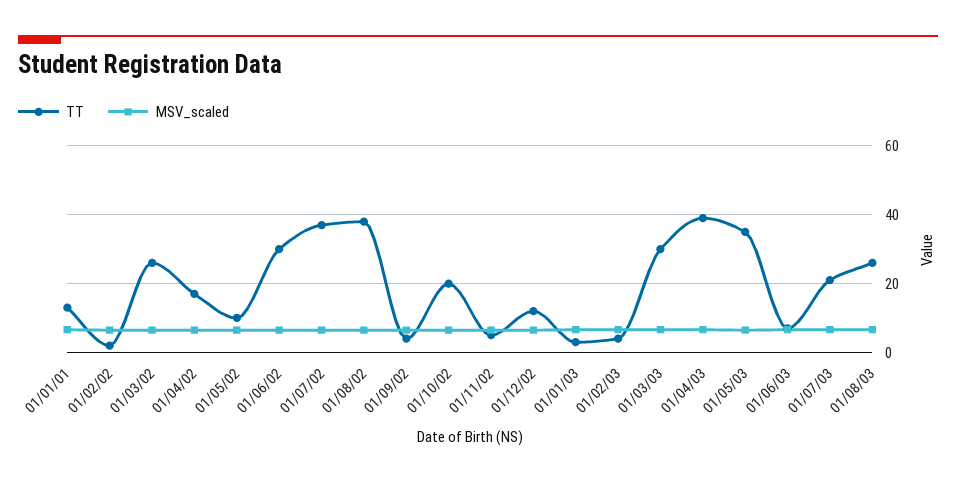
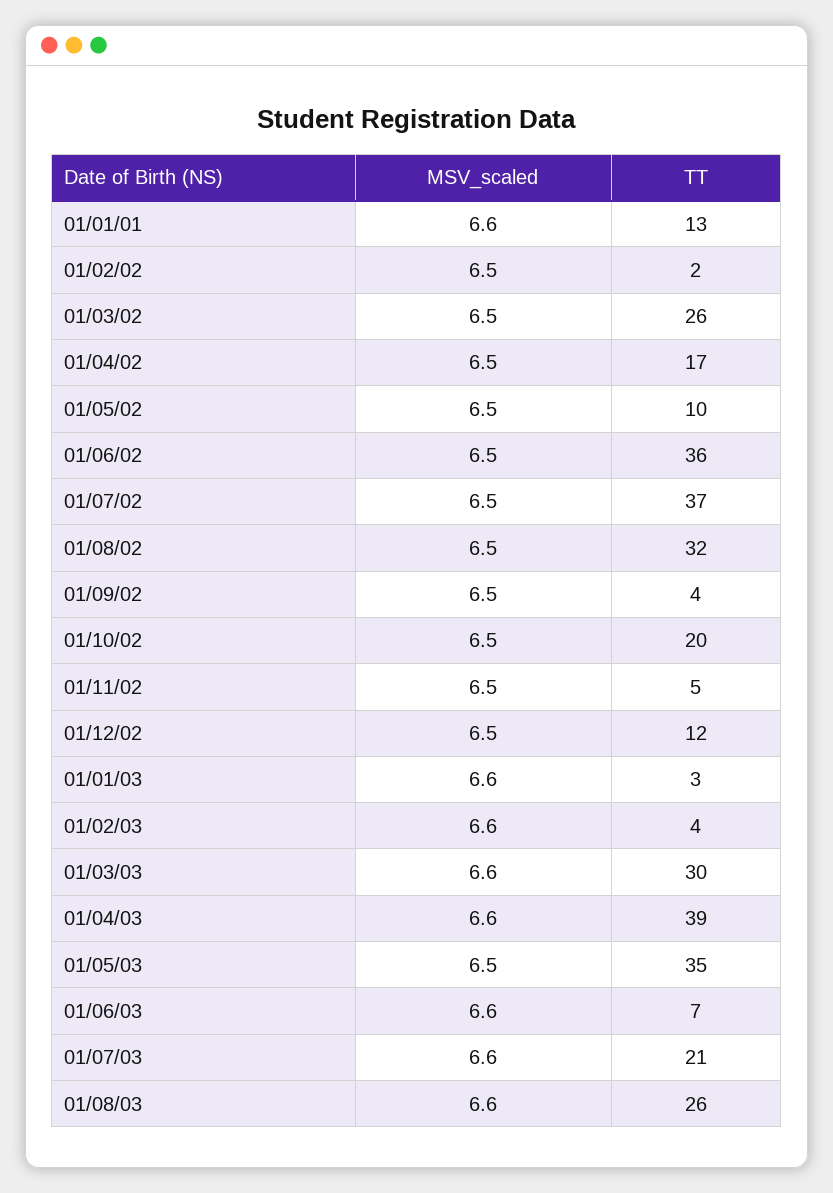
  {
    "TT": {
      "01/01/01": 13,
      "01/02/02": 2,
      "01/03/02": 26,
      "01/04/02": 17,
      "01/05/02": 10,
-     "01/06/02": 30,
+     "01/06/02": 36,
      "01/07/02": 37,
-     "01/08/02": 38,
+     "01/08/02": 32,
      "01/09/02": 4,
      "01/10/02": 20,
      "01/11/02": 5,
      "01/12/02": 12,
      "01/01/03": 3,
      "01/02/03": 4,
      "01/03/03": 30,
      "01/04/03": 39,
      "01/05/03": 35,
      "01/06/03": 7,
      "01/07/03": 21,
      "01/08/03": 26
    },
    "MSV_scaled": {
      "01/01/01": 6.6,
      "01/02/02": 6.5,
      "01/03/02": 6.5,
      "01/04/02": 6.5,
      "01/05/02": 6.5,
      "01/06/02": 6.5,
      "01/07/02": 6.5,
      "01/08/02": 6.5,
      "01/09/02": 6.5,
      "01/10/02": 6.5,
      "01/11/02": 6.5,
      "01/12/02": 6.5,
      "01/01/03": 6.6,
      "01/02/03": 6.6,
      "01/03/03": 6.6,
      "01/04/03": 6.6,
      "01/05/03": 6.5,
      "01/06/03": 6.6,
      "01/07/03": 6.6,
      "01/08/03": 6.6
    }
  }

